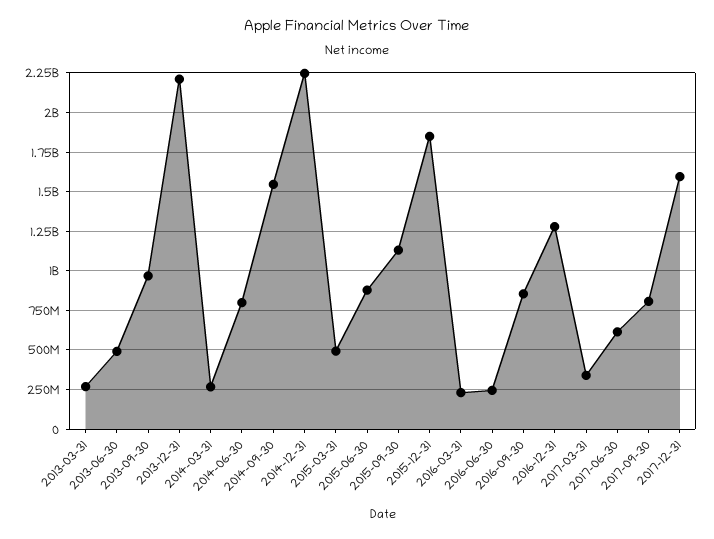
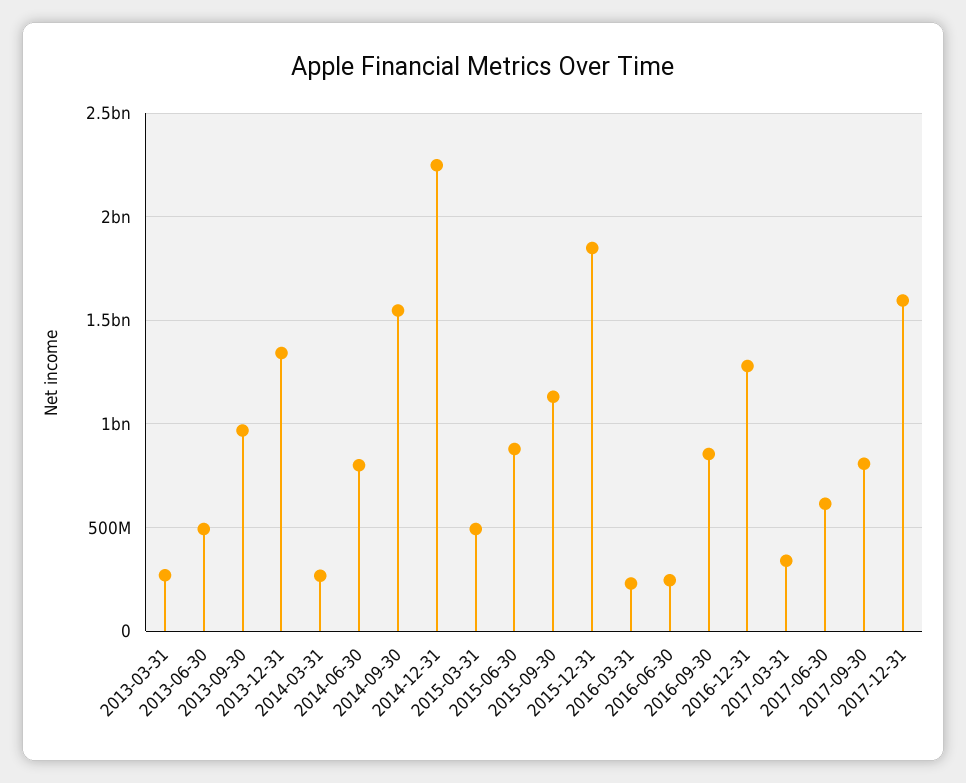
  {
    "2013-03-31": 250000000,
    "2013-06-30": 500000000,
    "2013-09-30": 950000000,
-   "2013-12-31": 2200000000,
+   "2013-12-31": 1350000000,
    "2014-03-31": 250000000,
    "2014-06-30": 800000000,
    "2014-09-30": 1550000000,
    "2014-12-31": 2250000000,
    "2015-03-31": 500000000,
    "2015-06-30": 900000000,
    "2015-09-30": 1150000000,
    "2015-12-31": 1850000000,
    "2016-03-31": 250000000,
    "2016-06-30": 250000000,
    "2016-09-30": 850000000,
    "2016-12-31": 1300000000,
    "2017-03-31": 350000000,
    "2017-06-30": 600000000,
    "2017-09-30": 800000000,
    "2017-12-31": 1600000000
  }

